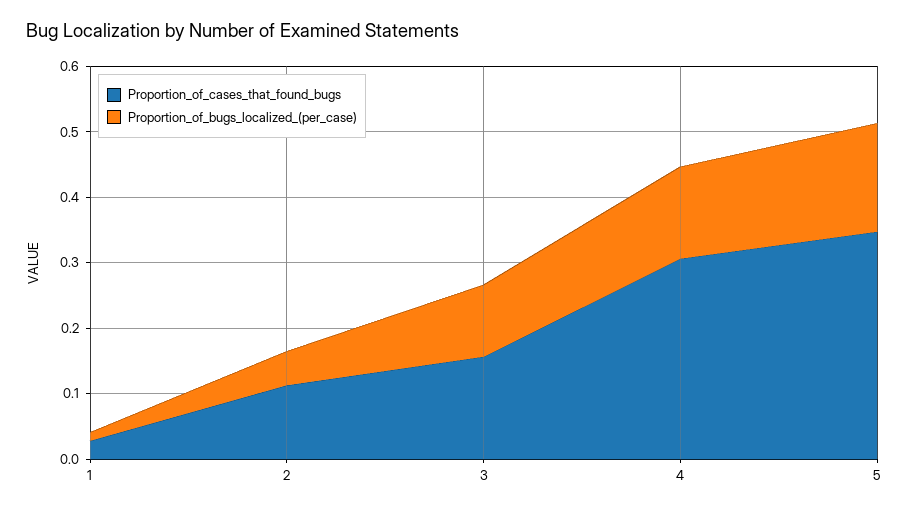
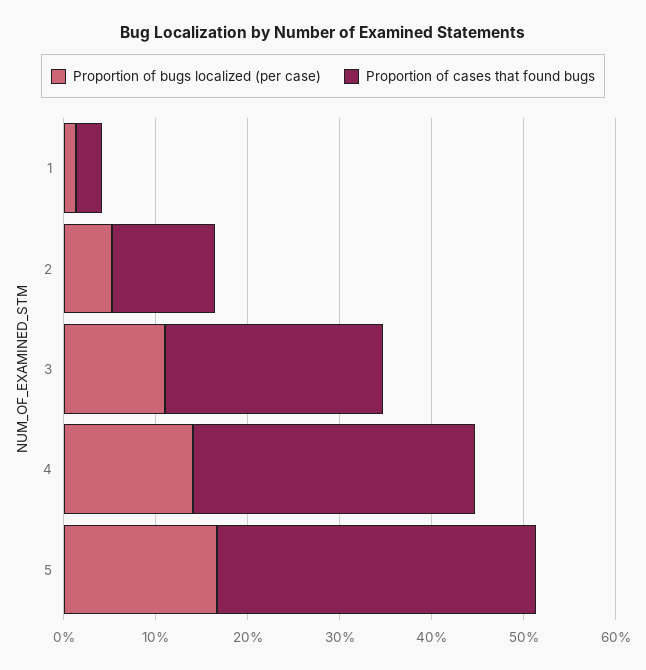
  {
    "Proportion_of_cases_that_found_bugs": {
      "1": 0.02,
      "2": 0.12,
-     "3": 0.16,
+     "3": 0.24,
      "4": 0.3,
      "5": 0.34
    },
    "Proportion_of_bugs_localized_(per_case)": {
      "1": 0.02,
      "2": 0.06,
      "3": 0.1,
      "4": 0.14,
      "5": 0.16
    }
  }

